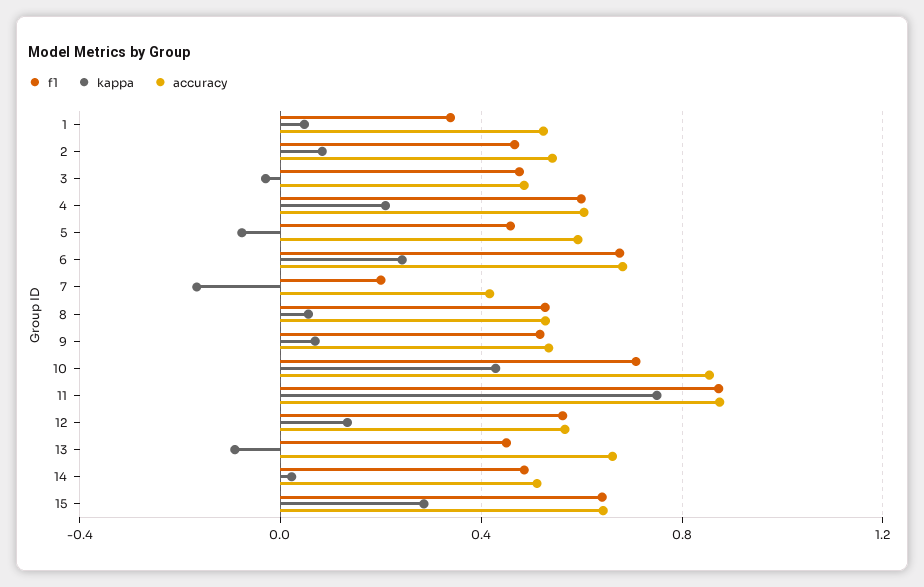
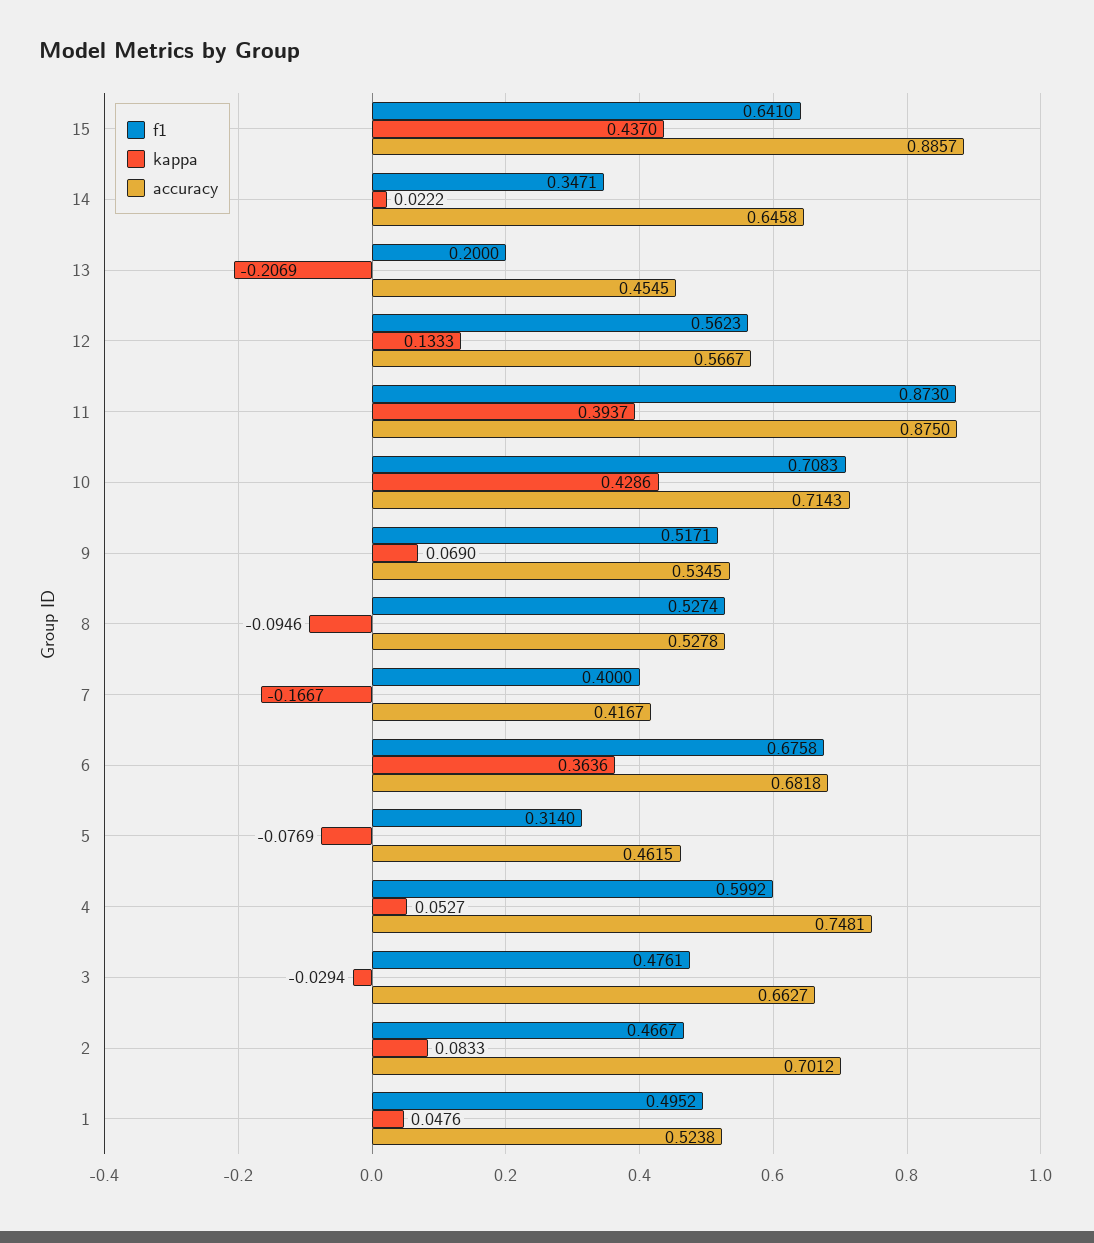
  {
    "f1": {
-     "1": 0.35,
+     "1": 0.4952,
      "2": 0.4667,
      "3": 0.4761,
      "4": 0.5992,
-     "5": 0.45,
+     "5": 0.314,
      "6": 0.6758,
-     "7": 0.2,
+     "7": 0.4,
      "8": 0.5274,
      "9": 0.5171,
      "10": 0.7083,
      "11": 0.873,
      "12": 0.5623,
-     "13": 0.45,
+     "13": 0.2,
-     "14": 0.5,
+     "14": 0.3471,
      "15": 0.641
    },
    "kappa": {
      "1": 0.0476,
      "2": 0.0833,
      "3": -0.0294,
-     "4": 0.2,
+     "4": 0.0527,
      "5": -0.0769,
-     "6": 0.25,
+     "6": 0.3636,
      "7": -0.1667,
-     "8": 0.05,
+     "8": -0.0946,
      "9": 0.069,
      "10": 0.4286,
-     "11": 0.75,
+     "11": 0.3937,
      "12": 0.1333,
-     "13": -0.1,
+     "13": -0.2069,
      "14": 0.0222,
-     "15": 0.3
+     "15": 0.437
    },
    "accuracy": {
      "1": 0.5238,
-     "2": 0.55,
+     "2": 0.7012,
-     "3": 0.5,
+     "3": 0.6627,
-     "4": 0.6,
+     "4": 0.7481,
-     "5": 0.6,
+     "5": 0.4615,
      "6": 0.6818,
      "7": 0.4167,
      "8": 0.5278,
      "9": 0.5345,
-     "10": 0.85,
+     "10": 0.7143,
      "11": 0.875,
      "12": 0.5667,
-     "13": 0.65,
+     "13": 0.4545,
-     "14": 0.5,
+     "14": 0.6458,
-     "15": 0.65
+     "15": 0.8857
    }
  }

